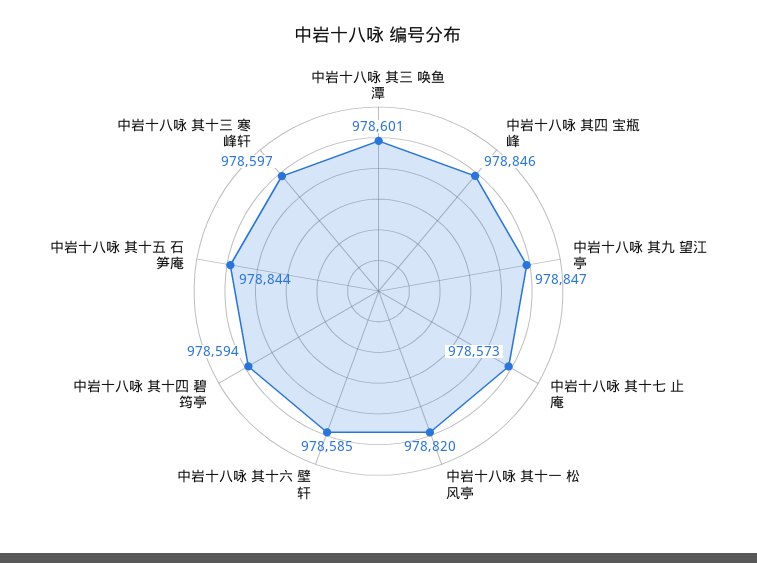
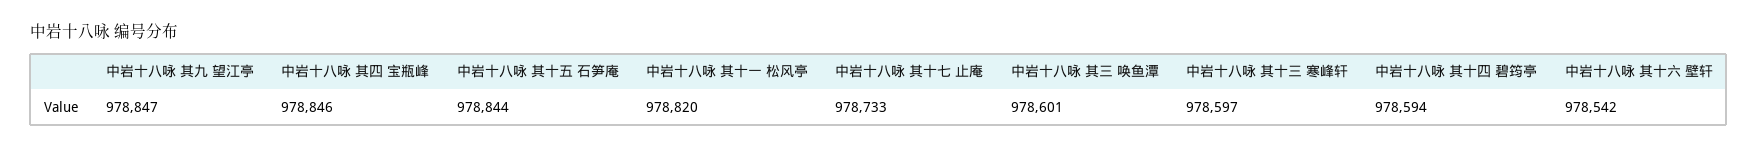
  {
    "中岩十八咏 其三 唤鱼潭": 978601,
    "中岩十八咏 其四 宝瓶峰": 978846,
    "中岩十八咏 其九 望江亭": 978847,
-   "中岩十八咏 其十七 止庵": 978573,
+   "中岩十八咏 其十七 止庵": 978733,
    "中岩十八咏 其十一 松风亭": 978820,
-   "中岩十八咏 其十六 壁轩": 978585,
+   "中岩十八咏 其十六 壁轩": 978542,
    "中岩十八咏 其十四 碧筠亭": 978594,
    "中岩十八咏 其十五 石笋庵": 978844,
    "中岩十八咏 其十三 寒峰轩": 978597
  }

